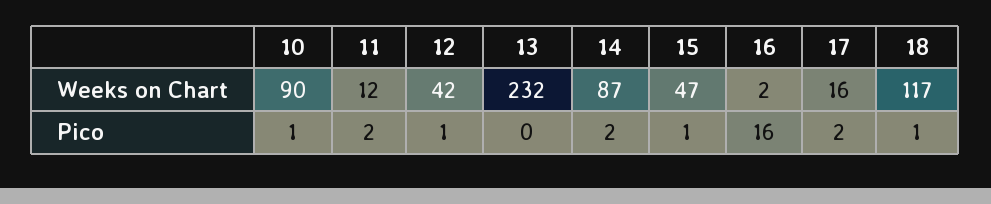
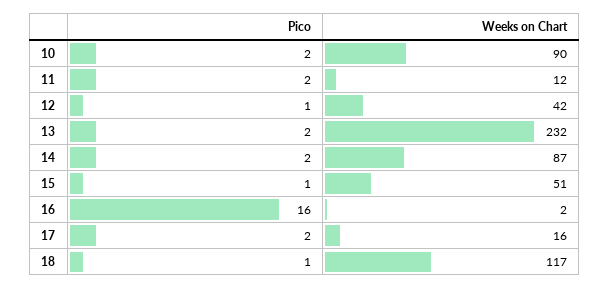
  {
    "10": {
      "Weeks on Chart": 90,
-     "Pico": 1
+     "Pico": 2
    },
    "11": {
      "Weeks on Chart": 12,
      "Pico": 2
    },
    "12": {
      "Weeks on Chart": 42,
      "Pico": 1
    },
    "13": {
      "Weeks on Chart": 232,
-     "Pico": 0
+     "Pico": 2
    },
    "14": {
      "Weeks on Chart": 87,
      "Pico": 2
    },
    "15": {
-     "Weeks on Chart": 47,
+     "Weeks on Chart": 51,
      "Pico": 1
    },
    "16": {
      "Weeks on Chart": 2,
      "Pico": 16
    },
    "17": {
      "Weeks on Chart": 16,
      "Pico": 2
    },
    "18": {
      "Weeks on Chart": 117,
      "Pico": 1
    }
  }

